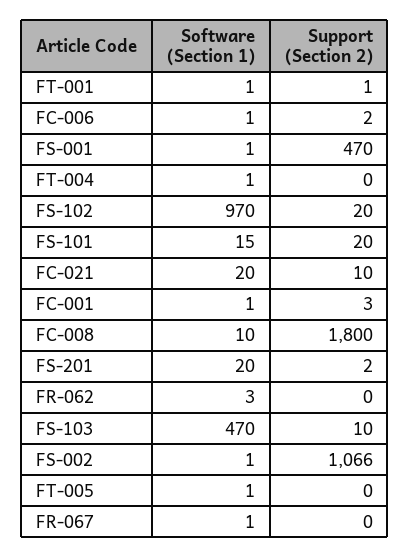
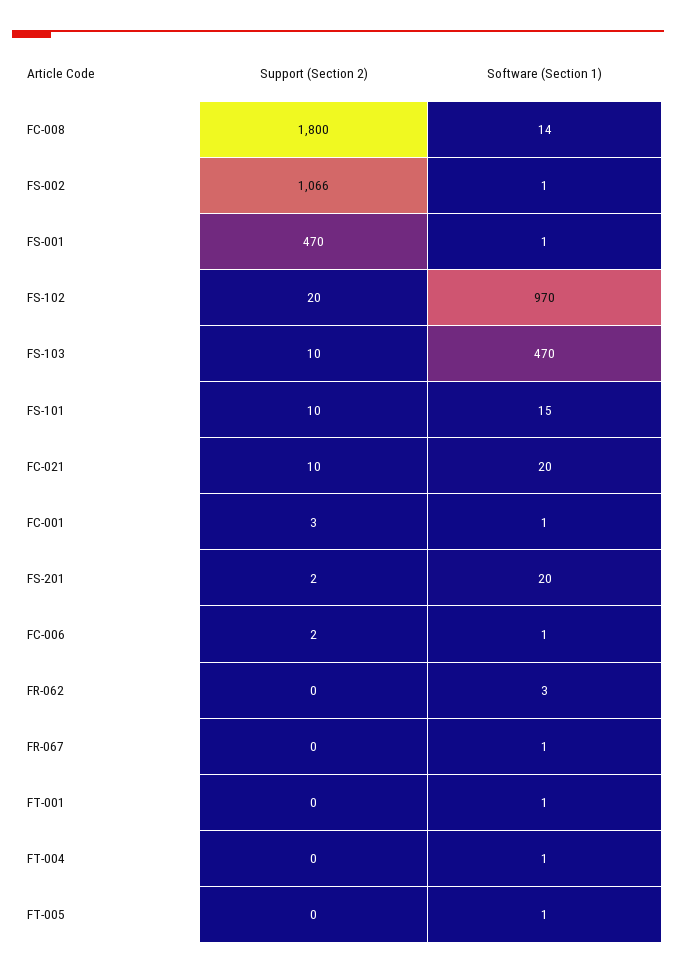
  {
    "Software (Section 1)": {
      "FT-001": 1,
      "FC-006": 1,
      "FS-001": 1,
      "FT-004": 1,
      "FS-102": 970,
      "FS-101": 15,
      "FC-021": 20,
      "FC-001": 1,
-     "FC-008": 10,
+     "FC-008": 14,
      "FS-201": 20,
      "FR-062": 3,
      "FS-103": 470,
      "FS-002": 1,
      "FT-005": 1,
      "FR-067": 1
    },
    "Support (Section 2)": {
-     "FT-001": 1,
+     "FT-001": 0,
      "FC-006": 2,
      "FS-001": 470,
      "FT-004": 0,
      "FS-102": 20,
-     "FS-101": 20,
+     "FS-101": 10,
      "FC-021": 10,
      "FC-001": 3,
      "FC-008": 1800,
      "FS-201": 2,
      "FR-062": 0,
      "FS-103": 10,
      "FS-002": 1066,
      "FT-005": 0,
      "FR-067": 0
    }
  }

